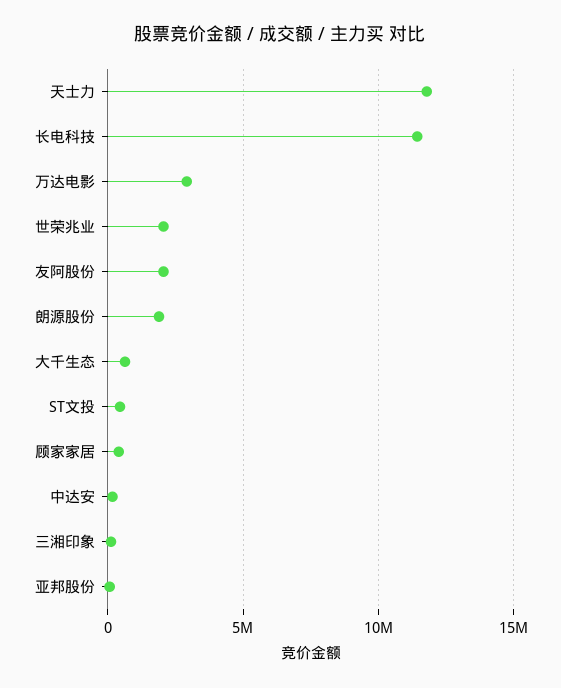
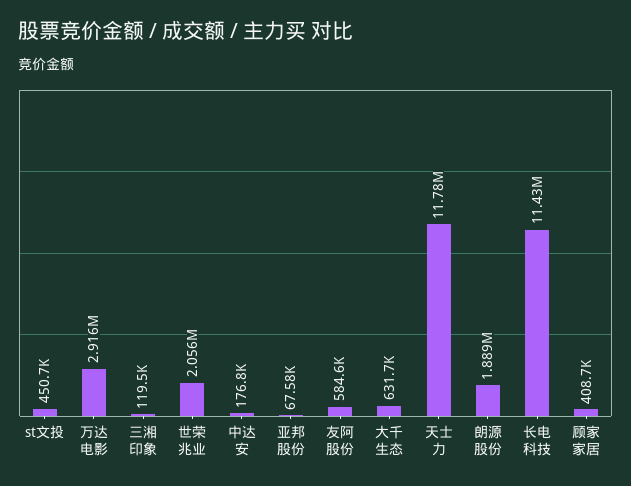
  {
    "天士力": 11780000,
    "长电科技": 11430000,
    "万达电影": 2916000,
    "世荣兆业": 2056000,
-   "友阿股份": 2000000,
+   "友阿股份": 584600,
    "朗源股份": 1889000,
    "大千生态": 631700,
    "ST文投": 450700,
    "顾家家居": 408700,
    "中达安": 176800,
    "三湘印象": 119500,
    "亚邦股份": 67580
  }

